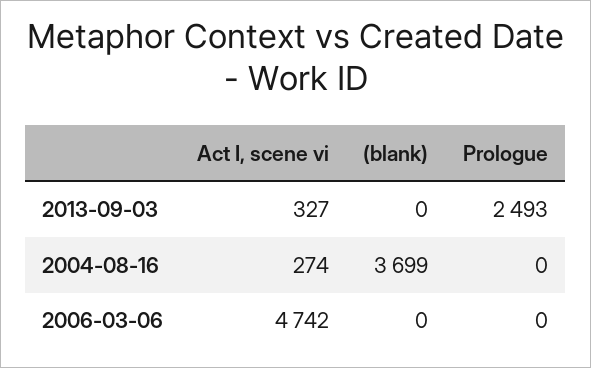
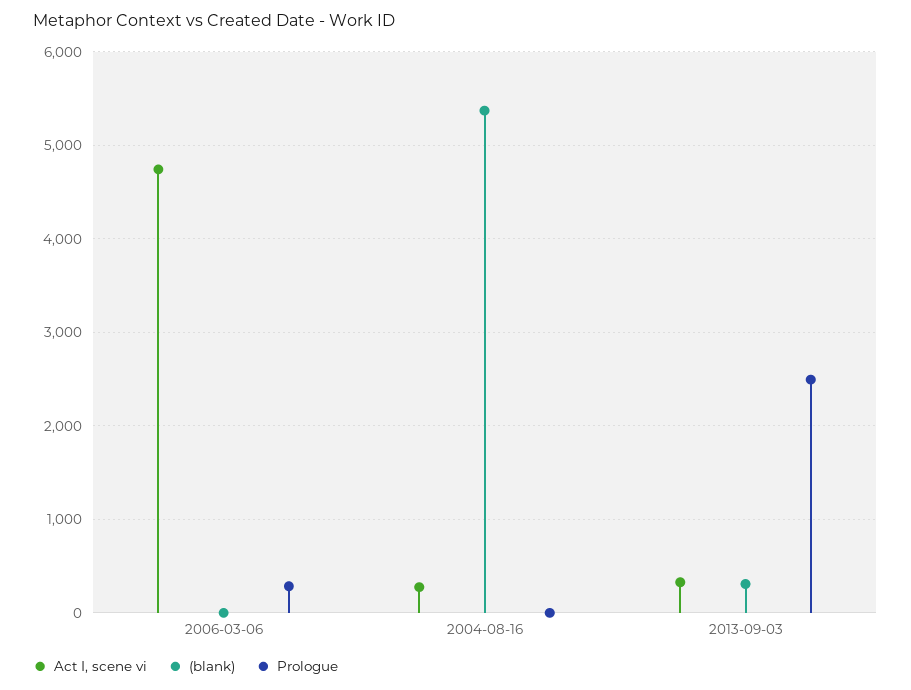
  {
    "Act I, scene vi": {
      "2013-09-03": 327,
      "2004-08-16": 274,
      "2006-03-06": 4742
    },
    "(blank)": {
-     "2013-09-03": 0,
+     "2013-09-03": 300,
-     "2004-08-16": 3699,
+     "2004-08-16": 5400,
      "2006-03-06": 0
    },
    "Prologue": {
      "2013-09-03": 2493,
      "2004-08-16": 0,
-     "2006-03-06": 0
+     "2006-03-06": 300
    }
  }

